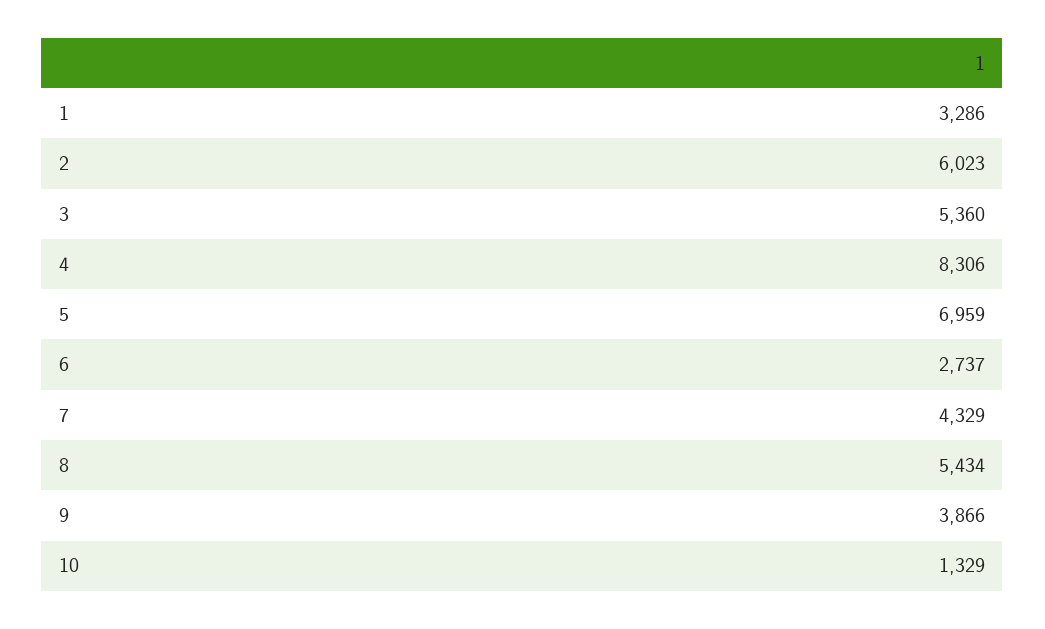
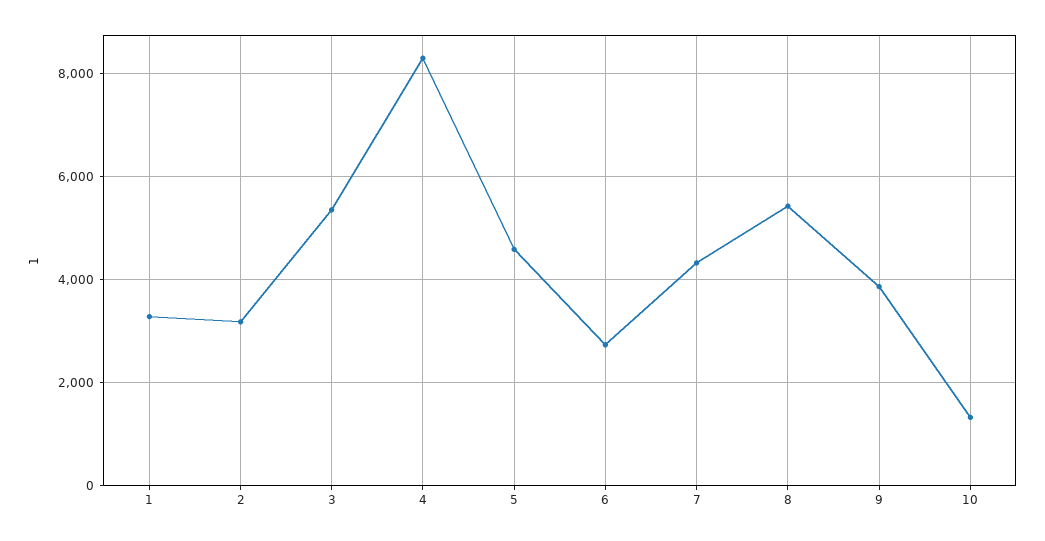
  {
    "1": 3286,
-   "2": 6023,
+   "2": 3200,
    "3": 5360,
    "4": 8306,
-   "5": 6959,
+   "5": 4600,
    "6": 2737,
    "7": 4329,
    "8": 5434,
    "9": 3866,
    "10": 1329
  }

